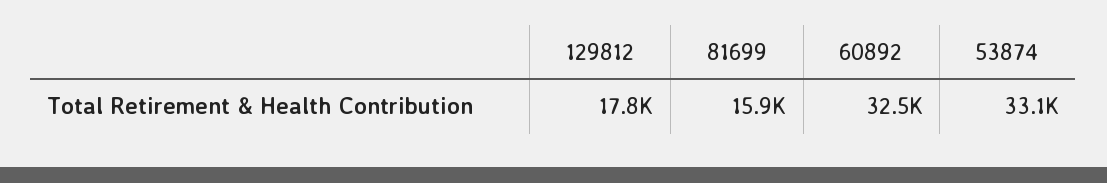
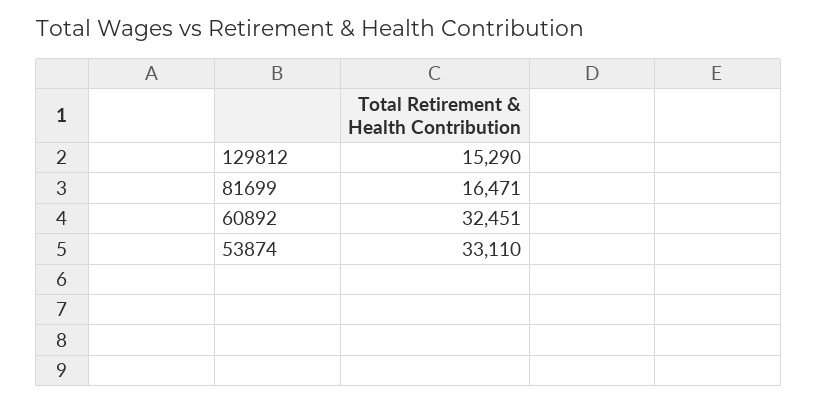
  {
-   "129812": 17800,
+   "129812": 15290,
-   "81699": 15900,
+   "81699": 16471,
    "60892": 32451,
    "53874": 33110
  }

